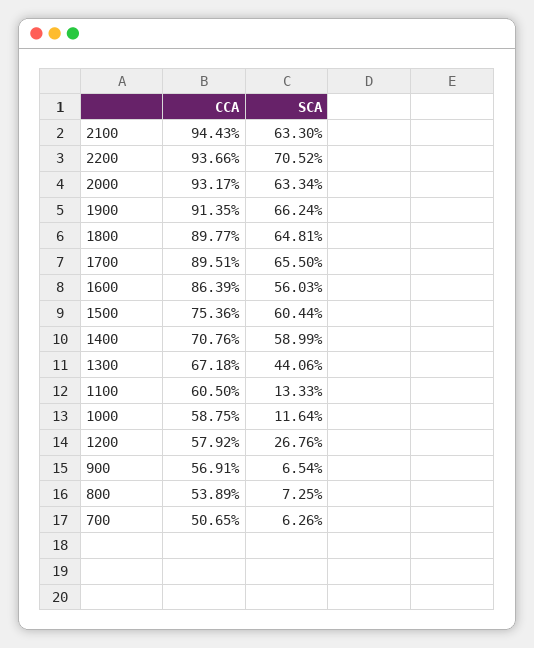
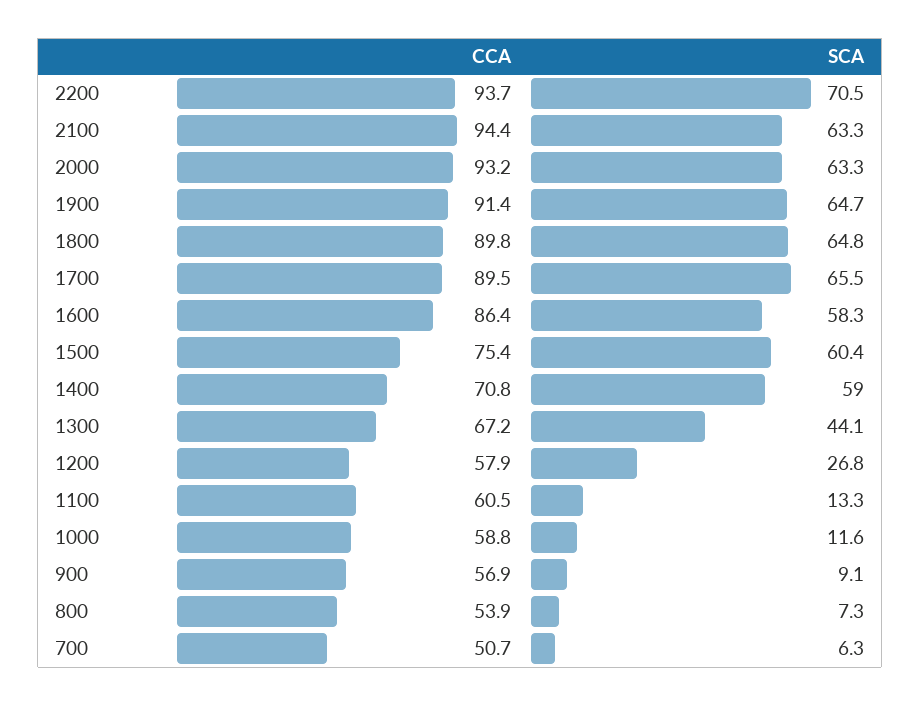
  {
    "CCA": {
      "2100": 94.43,
      "2200": 93.66,
      "2000": 93.17,
      "1900": 91.35,
      "1800": 89.77,
      "1700": 89.51,
      "1600": 86.39,
      "1500": 75.36,
      "1400": 70.76,
      "1300": 67.18,
      "1100": 60.5,
      "1000": 58.75,
      "1200": 57.92,
      "900": 56.91,
      "800": 53.89,
      "700": 50.65
    },
    "SCA": {
      "2100": 63.3,
      "2200": 70.52,
      "2000": 63.34,
-     "1900": 66.24,
+     "1900": 64.7,
      "1800": 64.81,
      "1700": 65.5,
-     "1600": 56.03,
+     "1600": 58.3,
      "1500": 60.44,
      "1400": 58.99,
      "1300": 44.06,
      "1100": 13.33,
      "1000": 11.64,
      "1200": 26.76,
-     "900": 6.54,
+     "900": 9.1,
      "800": 7.25,
      "700": 6.26
    }
  }

